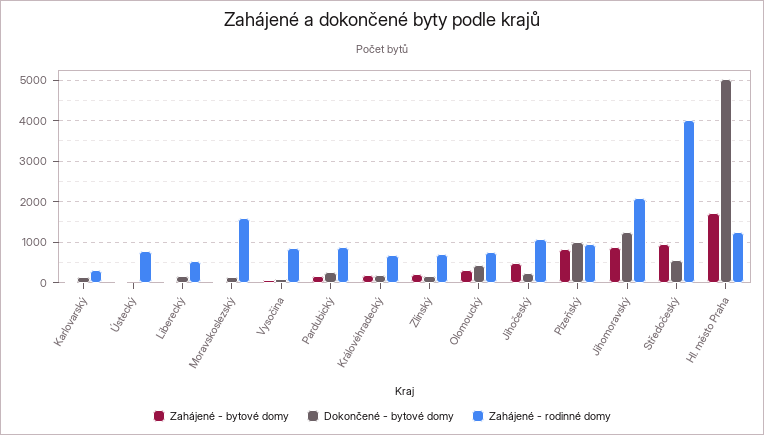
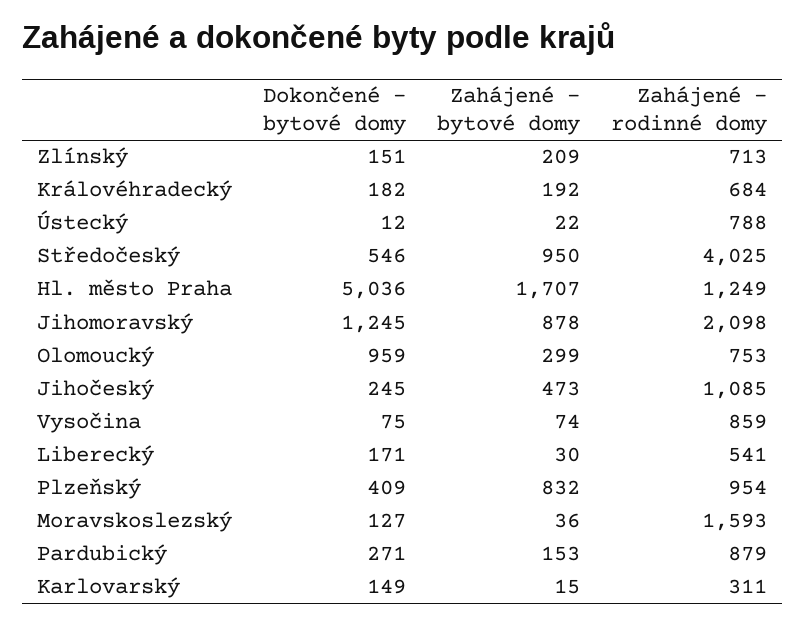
  {
    "Zahájené - bytové domy": {
      "Karlovarský": 15,
      "Ústecký": 22,
      "Liberecký": 30,
      "Moravskoslezský": 36,
      "Vysočina": 74,
      "Pardubický": 153,
      "Královéhradecký": 192,
      "Zlínský": 209,
      "Olomoucký": 299,
      "Jihočeský": 473,
      "Plzeňský": 832,
      "Jihomoravský": 878,
      "Středočeský": 950,
      "Hl. město Praha": 1707
    },
    "Dokončené - bytové domy": {
      "Karlovarský": 149,
      "Ústecký": 12,
      "Liberecký": 171,
      "Moravskoslezský": 127,
      "Vysočina": 75,
      "Pardubický": 271,
      "Královéhradecký": 182,
      "Zlínský": 151,
-     "Olomoucký": 400,
+     "Olomoucký": 959,
      "Jihočeský": 245,
-     "Plzeňský": 1000,
+     "Plzeňský": 409,
      "Jihomoravský": 1245,
      "Středočeský": 546,
      "Hl. město Praha": 5036
    },
    "Zahájené - rodinné domy": {
      "Karlovarský": 311,
      "Ústecký": 788,
      "Liberecký": 541,
      "Moravskoslezský": 1593,
      "Vysočina": 859,
      "Pardubický": 879,
      "Královéhradecký": 684,
      "Zlínský": 713,
      "Olomoucký": 753,
      "Jihočeský": 1085,
      "Plzeňský": 954,
      "Jihomoravský": 2098,
      "Středočeský": 4025,
      "Hl. město Praha": 1249
    }
  }

